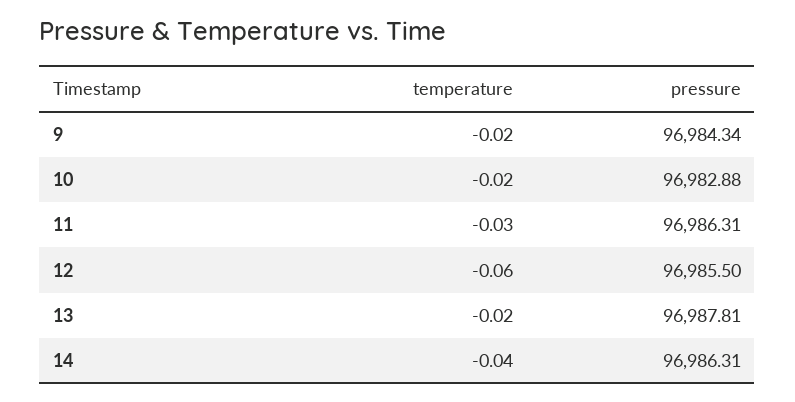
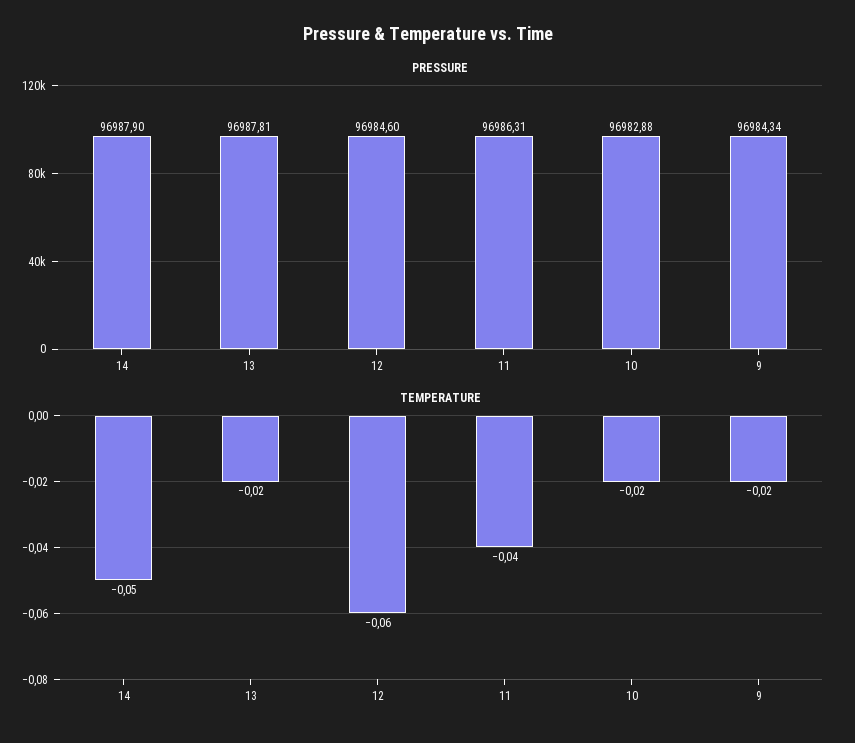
  {
    "temperature": {
      "9": -0.02,
      "10": -0.02,
-     "11": -0.03,
+     "11": -0.04,
      "12": -0.06,
      "13": -0.02,
-     "14": -0.04
+     "14": -0.05
    },
    "pressure": {
      "9": 96984.34,
      "10": 96982.88,
      "11": 96986.31,
-     "12": 96985.5,
+     "12": 96984.6,
      "13": 96987.81,
-     "14": 96986.31
+     "14": 96987.9
    }
  }

